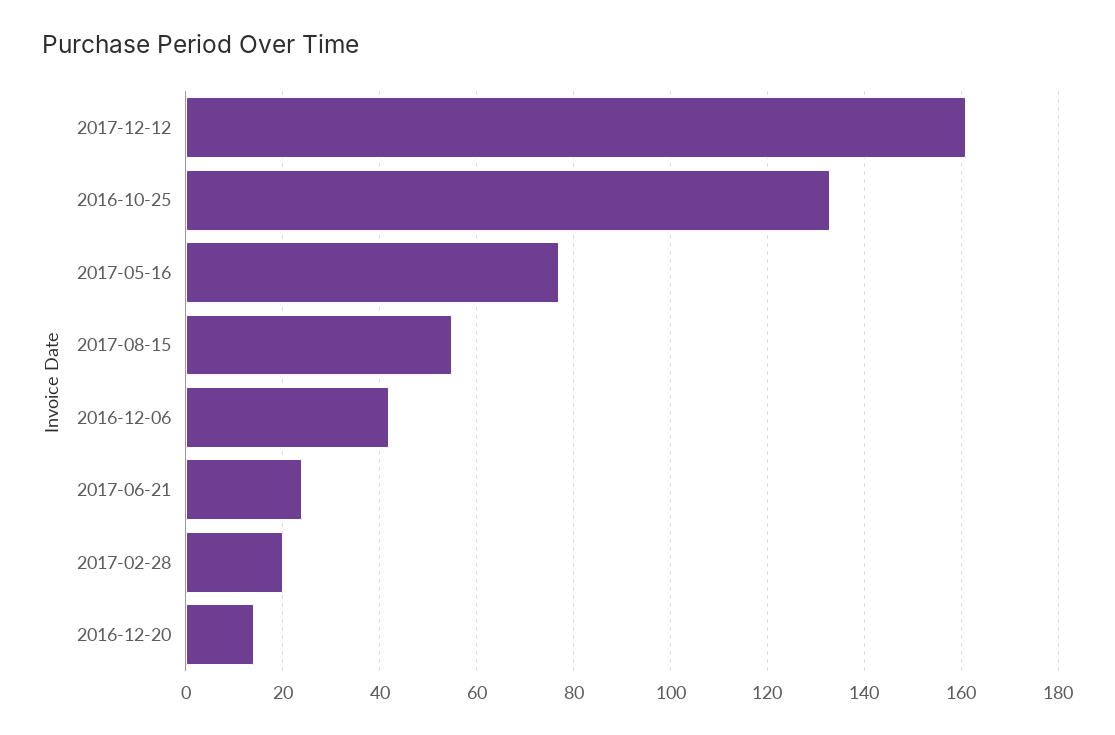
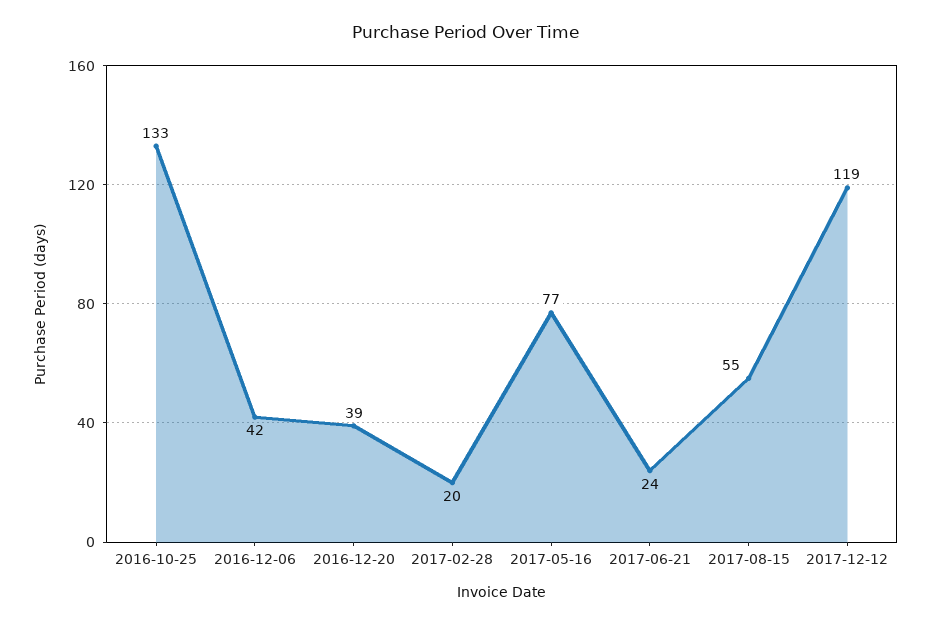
  {
-   "2017-12-12": 160,
+   "2017-12-12": 119,
    "2016-10-25": 133,
    "2017-05-16": 77,
    "2017-08-15": 55,
    "2016-12-06": 42,
    "2017-06-21": 24,
    "2017-02-28": 20,
-   "2016-12-20": 15
+   "2016-12-20": 39
  }

